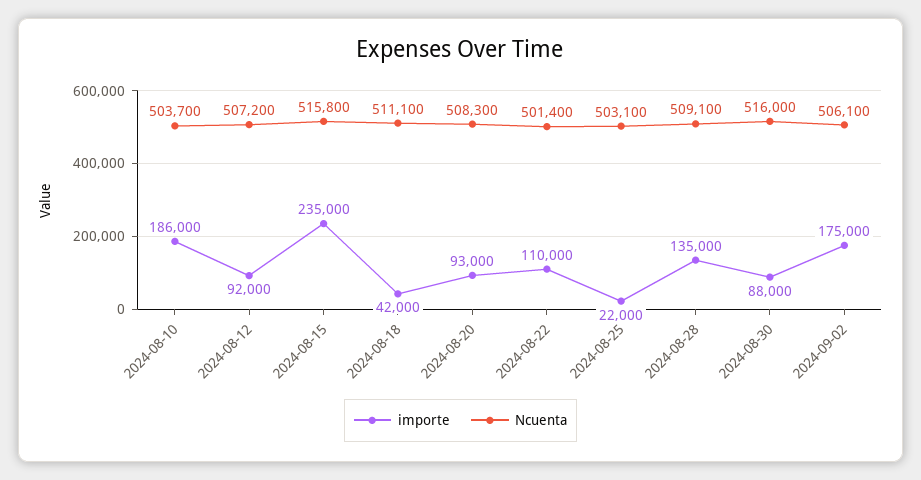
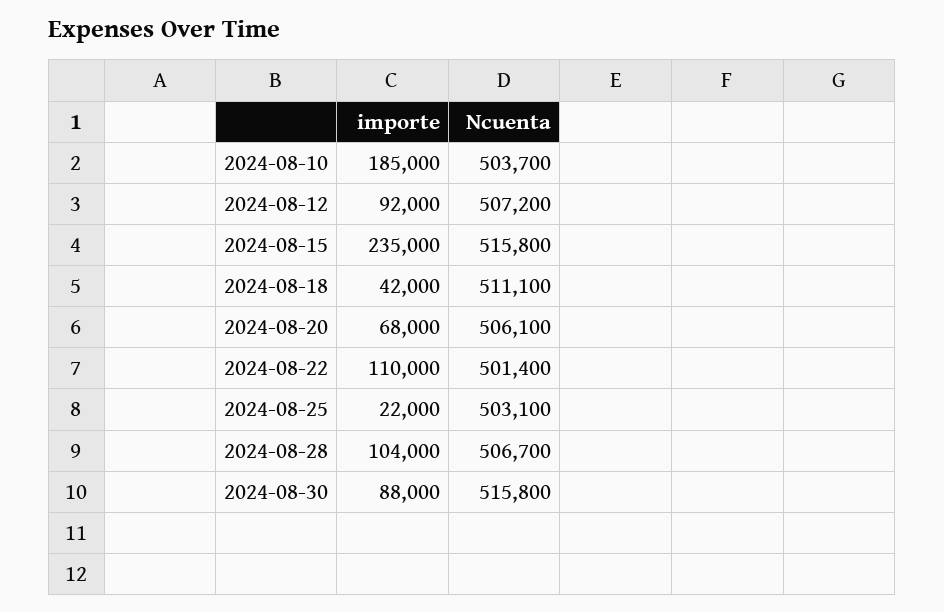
  {
    "importe": {
-     "2024-08-10": 186000,
+     "2024-08-10": 185000,
      "2024-08-12": 92000,
      "2024-08-15": 235000,
      "2024-08-18": 42000,
-     "2024-08-20": 93000,
+     "2024-08-20": 68000,
      "2024-08-22": 110000,
      "2024-08-25": 22000,
-     "2024-08-28": 135000,
+     "2024-08-28": 104000,
-     "2024-08-30": 88000,
+     "2024-08-30": 88000
-     "2024-09-02": 175000
    },
    "Ncuenta": {
      "2024-08-10": 503700,
      "2024-08-12": 507200,
      "2024-08-15": 515800,
      "2024-08-18": 511100,
-     "2024-08-20": 508300,
+     "2024-08-20": 506100,
      "2024-08-22": 501400,
      "2024-08-25": 503100,
-     "2024-08-28": 509100,
+     "2024-08-28": 506700,
-     "2024-08-30": 516000,
+     "2024-08-30": 515800
-     "2024-09-02": 506100
    }
  }

